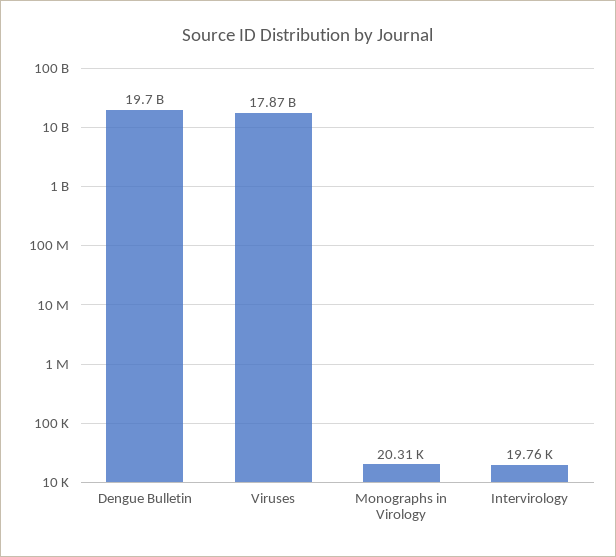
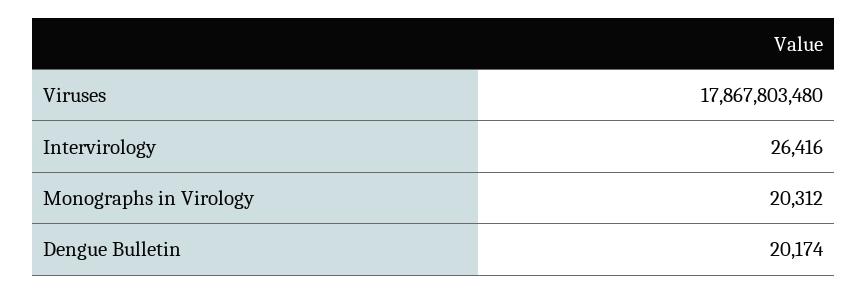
  {
-   "Dengue Bulletin": 19700000000,
+   "Dengue Bulletin": 20174,
    "Viruses": 17867803480,
    "Monographs in Virology": 20312,
-   "Intervirology": 19760
+   "Intervirology": 26416
  }

